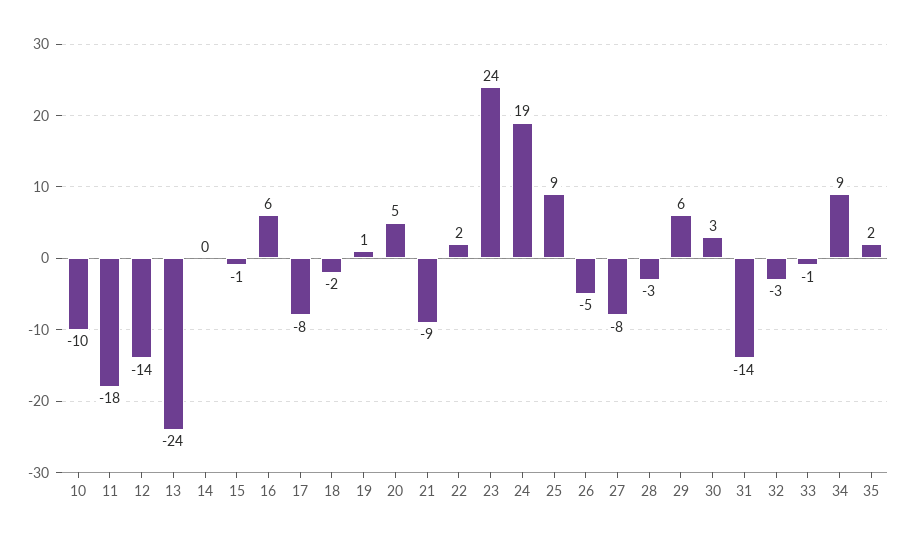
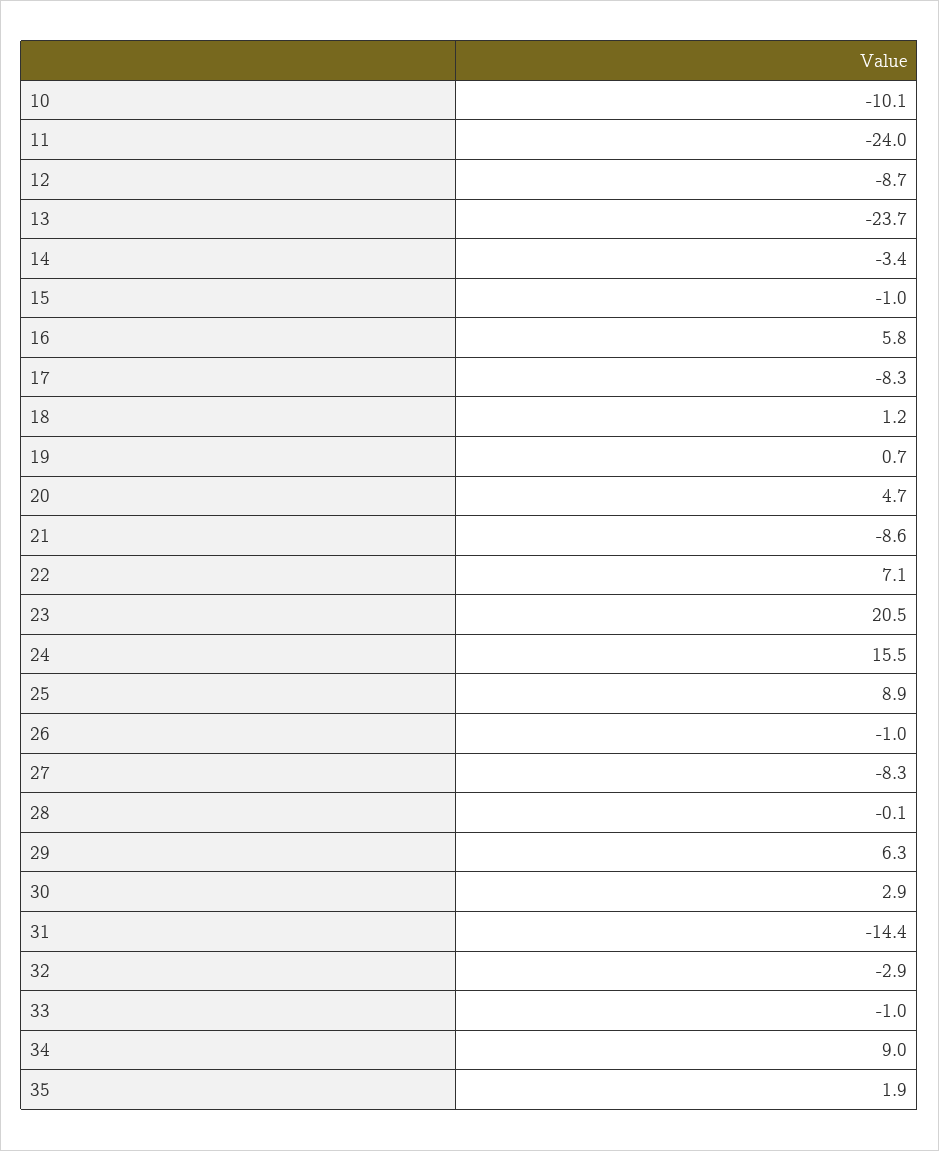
  {
    "10": -10.1,
-   "11": -18,
+   "11": -24,
-   "12": -14,
+   "12": -8.7,
    "13": -23.7,
-   "14": 0,
+   "14": -3.4,
    "15": -1,
    "16": 5.8,
    "17": -8.3,
-   "18": -2,
+   "18": 1.2,
    "19": 0.7,
    "20": 4.7,
    "21": -8.6,
-   "22": 2,
+   "22": 7.1,
-   "23": 24,
+   "23": 20.5,
-   "24": 19,
+   "24": 15.5,
    "25": 8.9,
-   "26": -5,
+   "26": -1,
    "27": -8.3,
-   "28": -3,
+   "28": -0.1,
    "29": 6.3,
    "30": 2.9,
    "31": -14.4,
    "32": -2.9,
    "33": -1,
    "34": 9,
    "35": 1.9
  }

